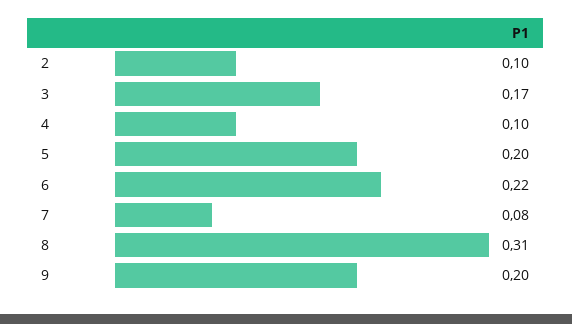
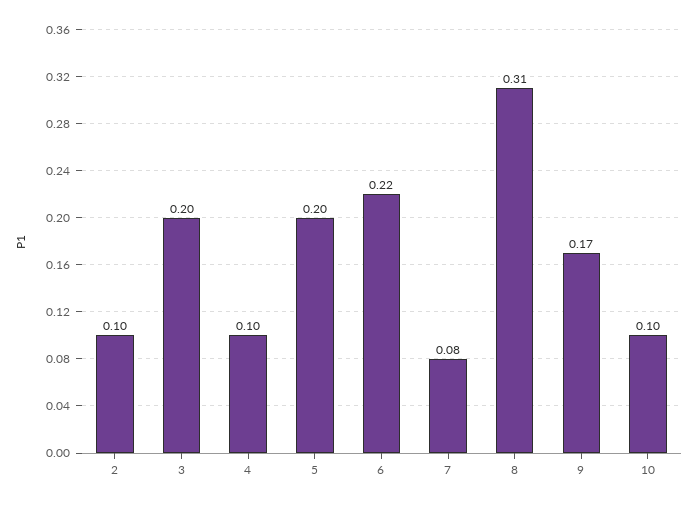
  {
    "2": 0.1,
-   "3": 0.17,
+   "3": 0.2,
    "4": 0.1,
    "5": 0.2,
    "6": 0.22,
    "7": 0.08,
    "8": 0.31,
-   "9": 0.2
+   "9": 0.17,
+   "10": 0.1
  }

